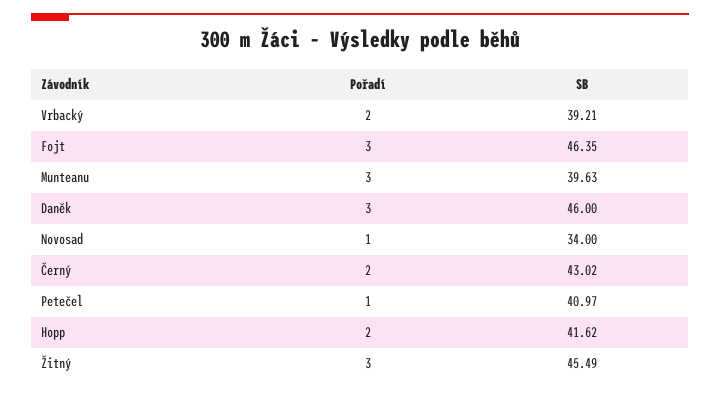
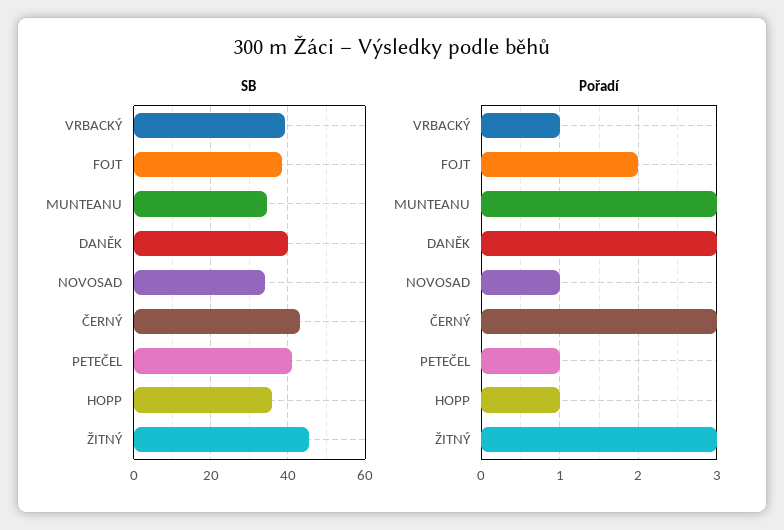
  {
    "Pořadí": {
-     "Vrbacký": 2,
+     "Vrbacký": 1,
-     "Fojt": 3,
+     "Fojt": 2,
      "Munteanu": 3,
      "Daněk": 3,
      "Novosad": 1,
-     "Černý": 2,
+     "Černý": 3,
      "Petečel": 1,
-     "Hopp": 2,
+     "Hopp": 1,
      "Žitný": 3
    },
    "SB": {
      "Vrbacký": 39.21,
-     "Fojt": 46.35,
+     "Fojt": 38,
-     "Munteanu": 39.63,
+     "Munteanu": 34,
-     "Daněk": 46,
+     "Daněk": 40,
      "Novosad": 34,
      "Černý": 43.02,
      "Petečel": 40.97,
-     "Hopp": 41.62,
+     "Hopp": 36,
      "Žitný": 45.49
    }
  }

